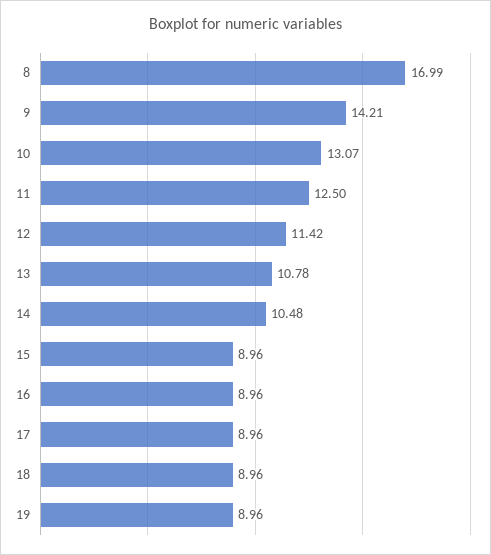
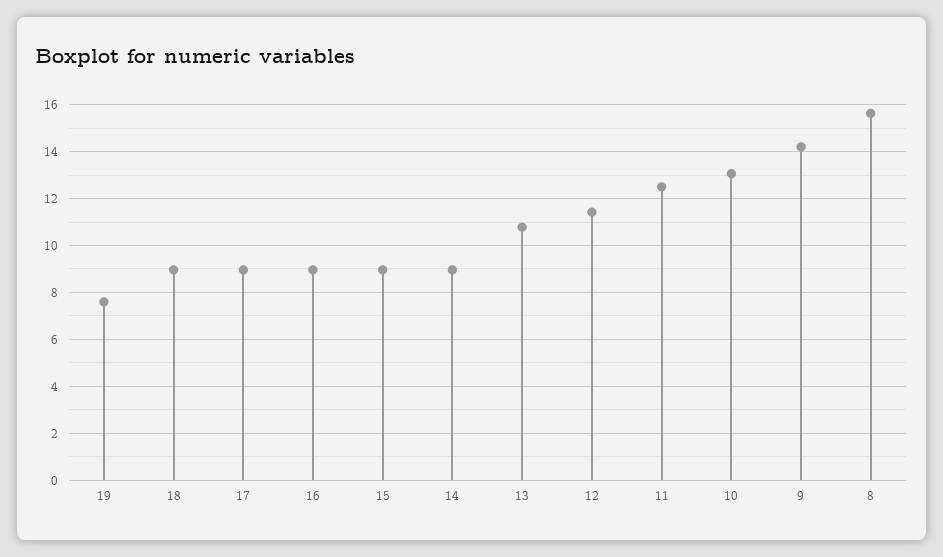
  {
-   "8": 16.99,
+   "8": 15.5,
    "9": 14.21,
    "10": 13.07,
    "11": 12.5,
    "12": 11.42,
    "13": 10.78,
-   "14": 10.48,
+   "14": 9,
    "15": 8.96,
    "16": 8.96,
    "17": 8.96,
    "18": 8.96,
-   "19": 8.96
+   "19": 7.5
  }

